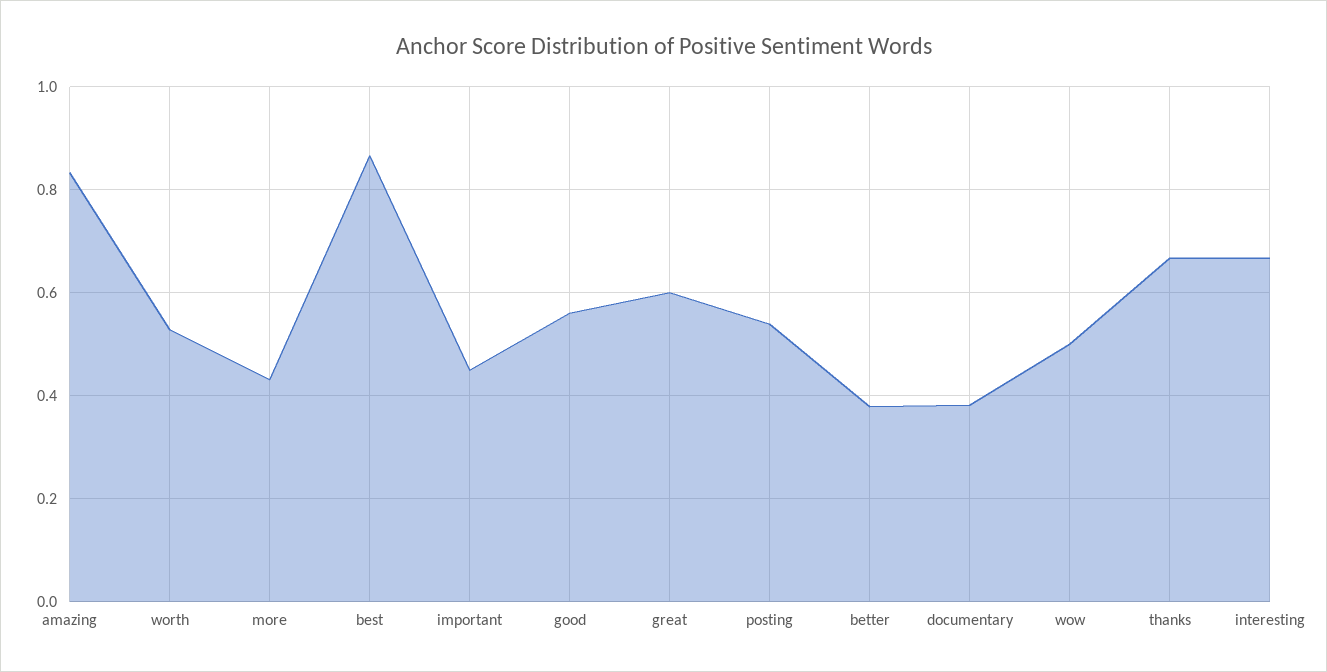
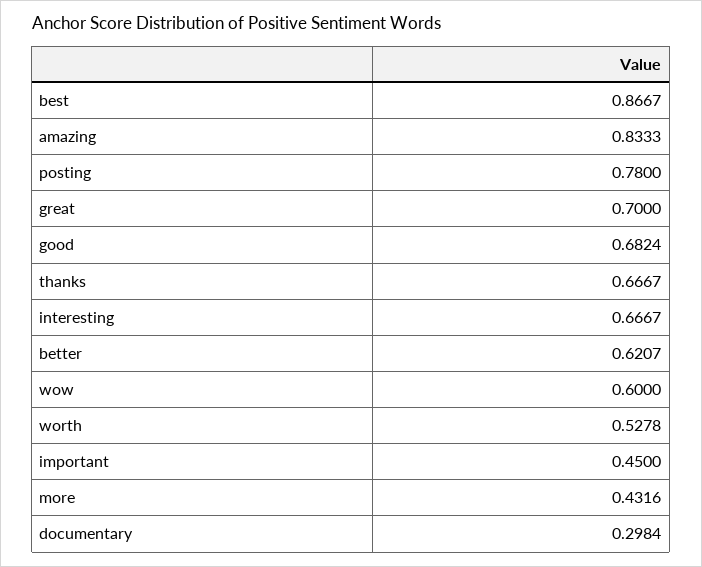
  {
    "amazing": 0.8333,
    "worth": 0.5278,
    "more": 0.4316,
    "best": 0.8667,
    "important": 0.45,
-   "good": 0.56,
+   "good": 0.6824,
-   "great": 0.6,
+   "great": 0.7,
-   "posting": 0.54,
+   "posting": 0.78,
-   "better": 0.38,
+   "better": 0.6207,
-   "documentary": 0.38,
+   "documentary": 0.2984,
-   "wow": 0.5,
+   "wow": 0.6,
    "thanks": 0.6667,
    "interesting": 0.6667
  }

